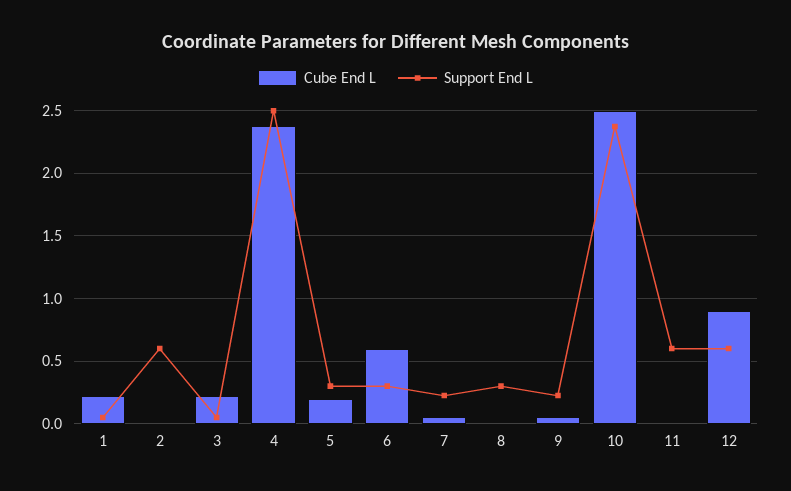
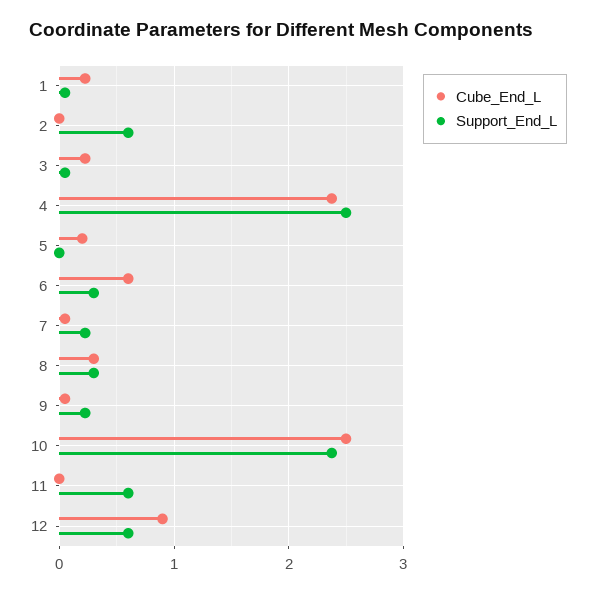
  {
    "Cube End L": {
      "1": 0.25,
      "2": 0,
      "3": 0.25,
      "4": 2.4,
      "5": 0.2,
      "6": 0.6,
      "7": 0.05,
-     "8": 0,
+     "8": 0.3,
      "9": 0.05,
      "10": 2.5,
      "11": 0,
      "12": 0.9
    },
    "Support End L": {
      "1": 0.05,
      "2": 0.6,
      "3": 0.05,
      "4": 2.5,
-     "5": 0.3,
+     "5": 0,
      "6": 0.3,
      "7": 0.25,
      "8": 0.3,
      "9": 0.25,
      "10": 2.4,
      "11": 0.6,
      "12": 0.6
    }
  }

